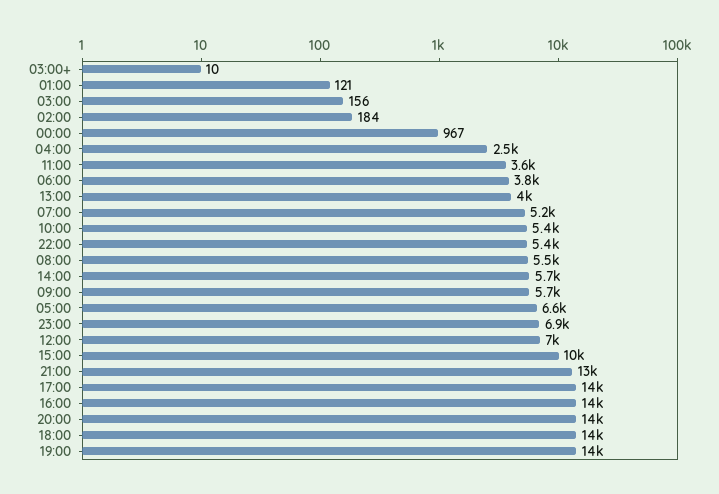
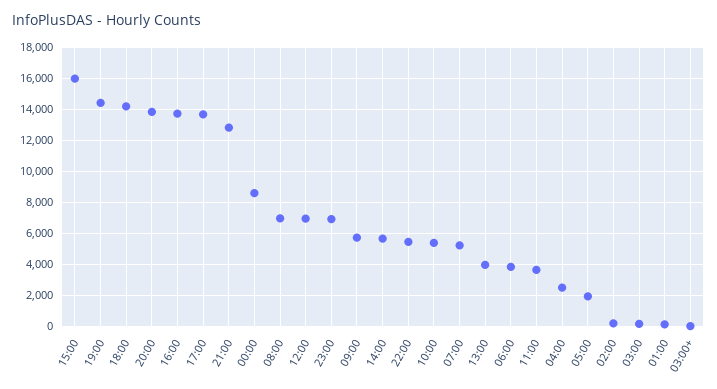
  {
    "03:00+": 10,
    "01:00": 121,
    "03:00": 156,
    "02:00": 184,
-   "00:00": 967,
+   "00:00": 8500,
    "04:00": 2500,
    "11:00": 3600,
    "06:00": 3800,
    "13:00": 4000,
    "07:00": 5200,
    "10:00": 5400,
    "22:00": 5400,
-   "08:00": 5500,
+   "08:00": 7000,
    "14:00": 5700,
    "09:00": 5700,
-   "05:00": 6600,
+   "05:00": 2000,
    "23:00": 6900,
    "12:00": 7000,
-   "15:00": 10000,
+   "15:00": 16000,
    "21:00": 13000,
    "17:00": 14000,
    "16:00": 14000,
    "20:00": 14000,
    "18:00": 14000,
    "19:00": 14000
  }

